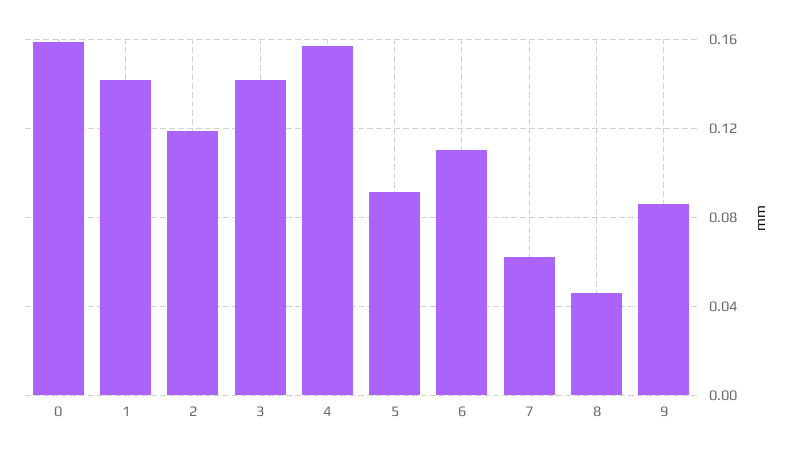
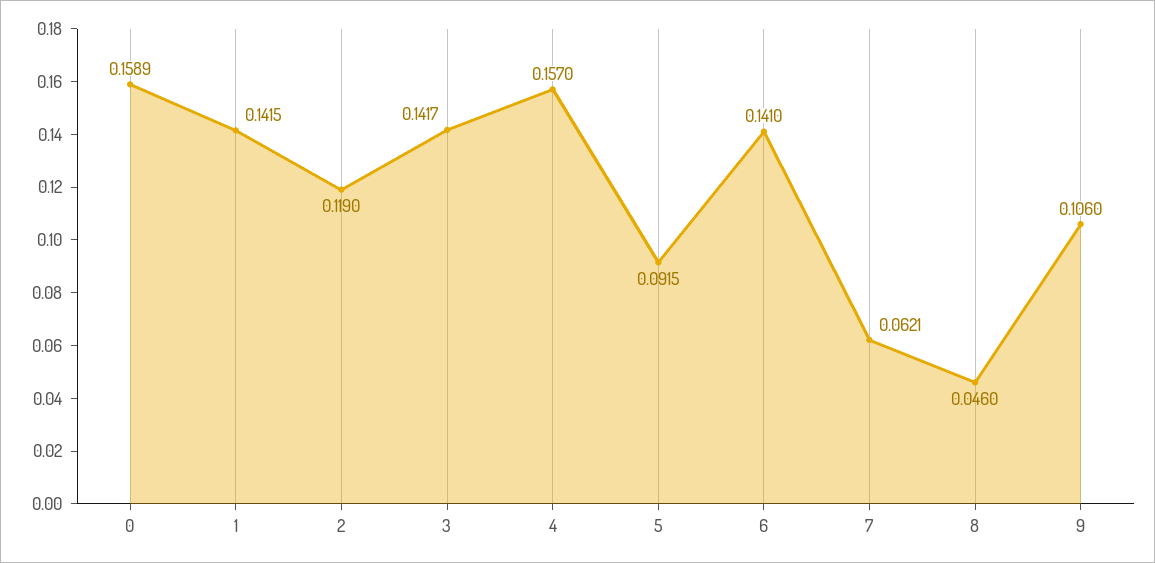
  {
    "0": 0.1589,
    "1": 0.1415,
    "2": 0.119,
    "3": 0.1417,
    "4": 0.157,
    "5": 0.0915,
-   "6": 0.11,
+   "6": 0.141,
    "7": 0.0621,
    "8": 0.046,
-   "9": 0.085
+   "9": 0.106
  }

